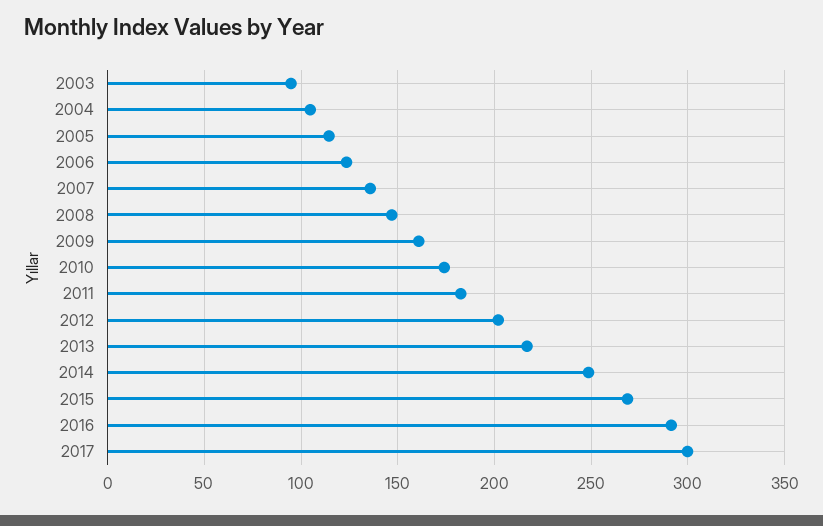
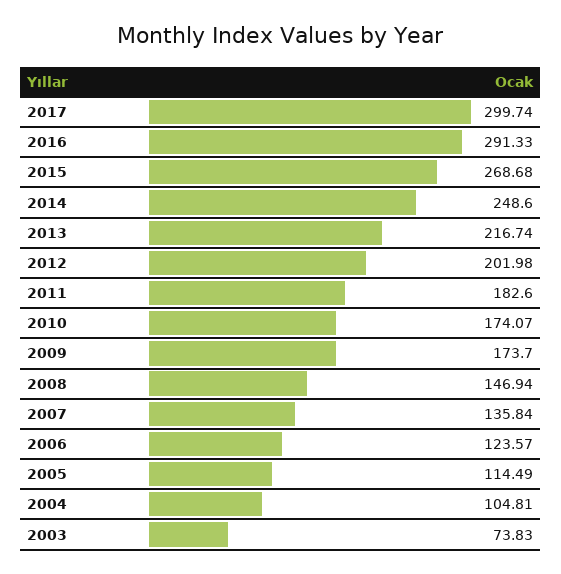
  {
-   "2003": 95,
+   "2003": 73.83,
    "2004": 104.81,
    "2005": 114.49,
    "2006": 123.57,
    "2007": 135.84,
    "2008": 146.94,
-   "2009": 160,
+   "2009": 173.7,
    "2010": 174.07,
    "2011": 182.6,
    "2012": 201.98,
    "2013": 216.74,
    "2014": 248.6,
    "2015": 268.68,
    "2016": 291.33,
    "2017": 299.74
  }

